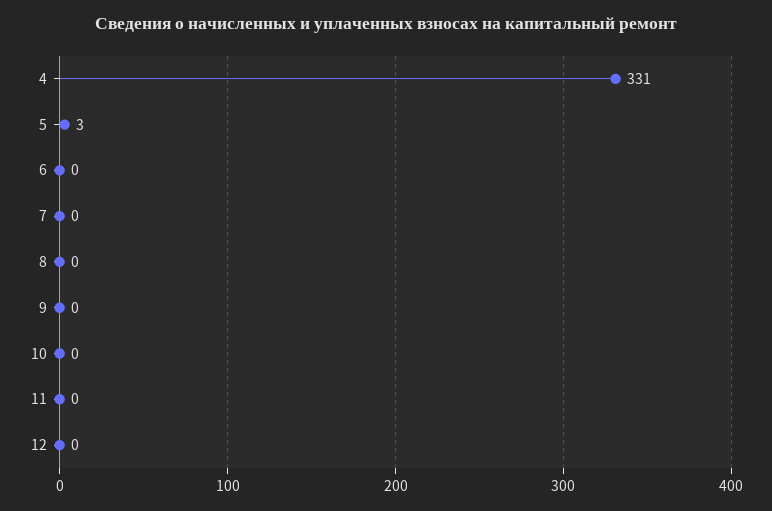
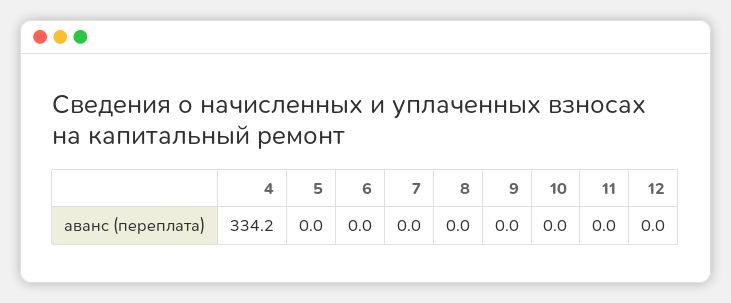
  {
-   "4": 331,
+   "4": 334.2,
-   "5": 3,
+   "5": 0,
    "6": 0,
    "7": 0,
    "8": 0,
    "9": 0,
    "10": 0,
    "11": 0,
    "12": 0
  }

